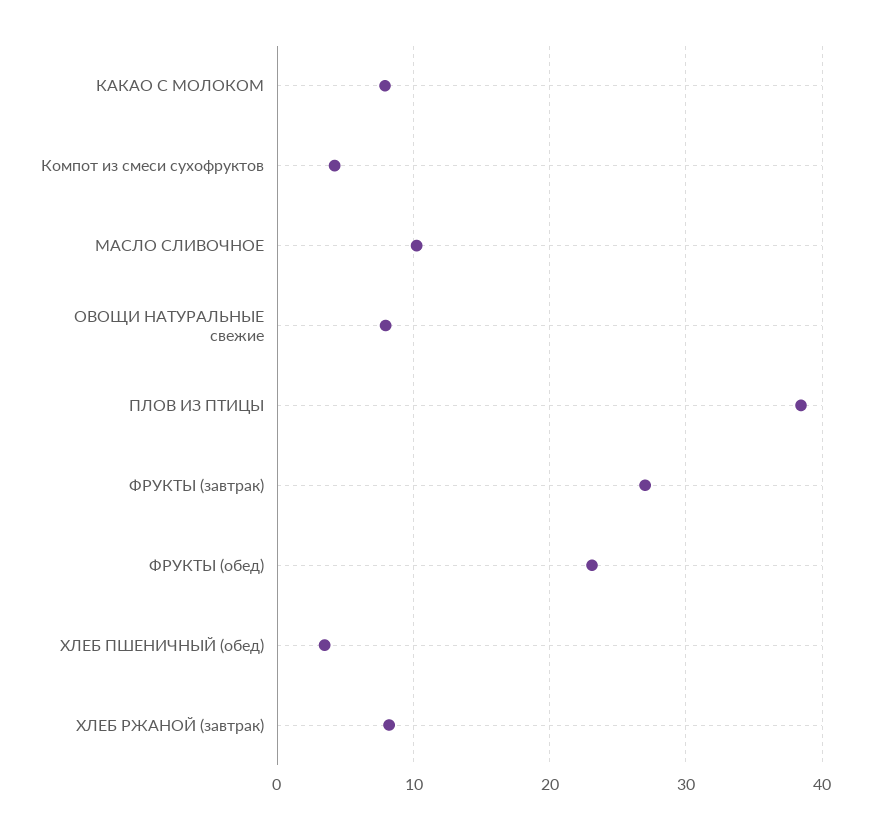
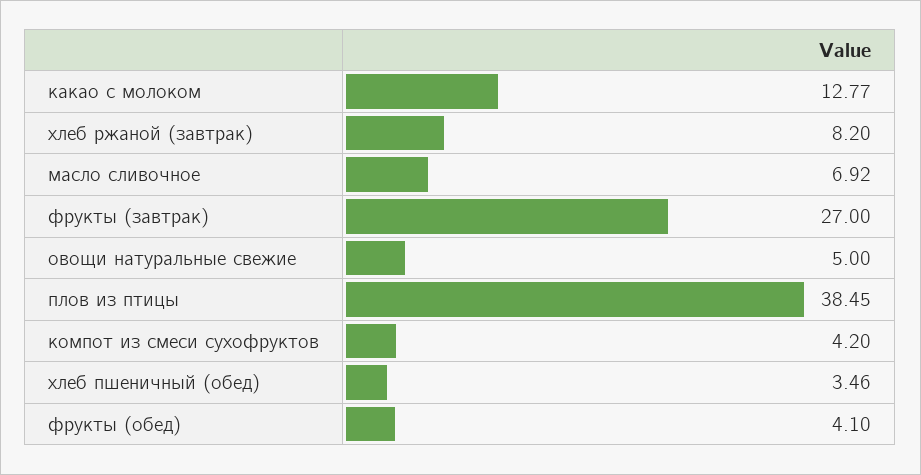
  {
-   "КАКАО С МОЛОКОМ": 8,
+   "КАКАО С МОЛОКОМ": 12.77,
    "Компот из смеси сухофруктов": 4.2,
-   "МАСЛО СЛИВОЧНОЕ": 10,
+   "МАСЛО СЛИВОЧНОЕ": 6.92,
-   "ОВОЩИ НАТУРАЛЬНЫЕ свежие": 8,
+   "ОВОЩИ НАТУРАЛЬНЫЕ свежие": 5,
    "ПЛОВ ИЗ ПТИЦЫ": 38.45,
    "ФРУКТЫ (завтрак)": 27,
-   "ФРУКТЫ (обед)": 23,
+   "ФРУКТЫ (обед)": 4.1,
    "ХЛЕБ ПШЕНИЧНЫЙ (обед)": 3.46,
    "ХЛЕБ РЖАНОЙ (завтрак)": 8.2
  }

